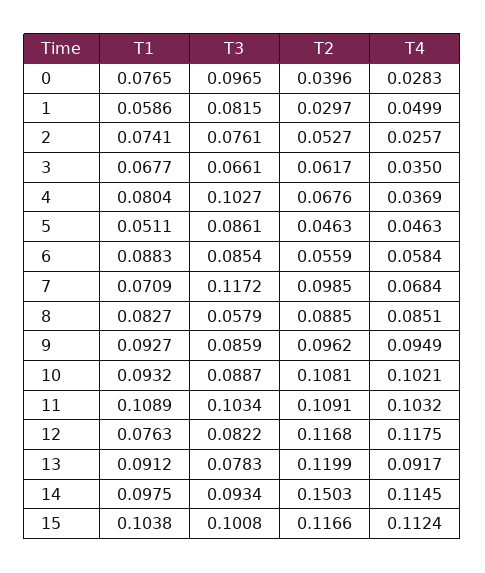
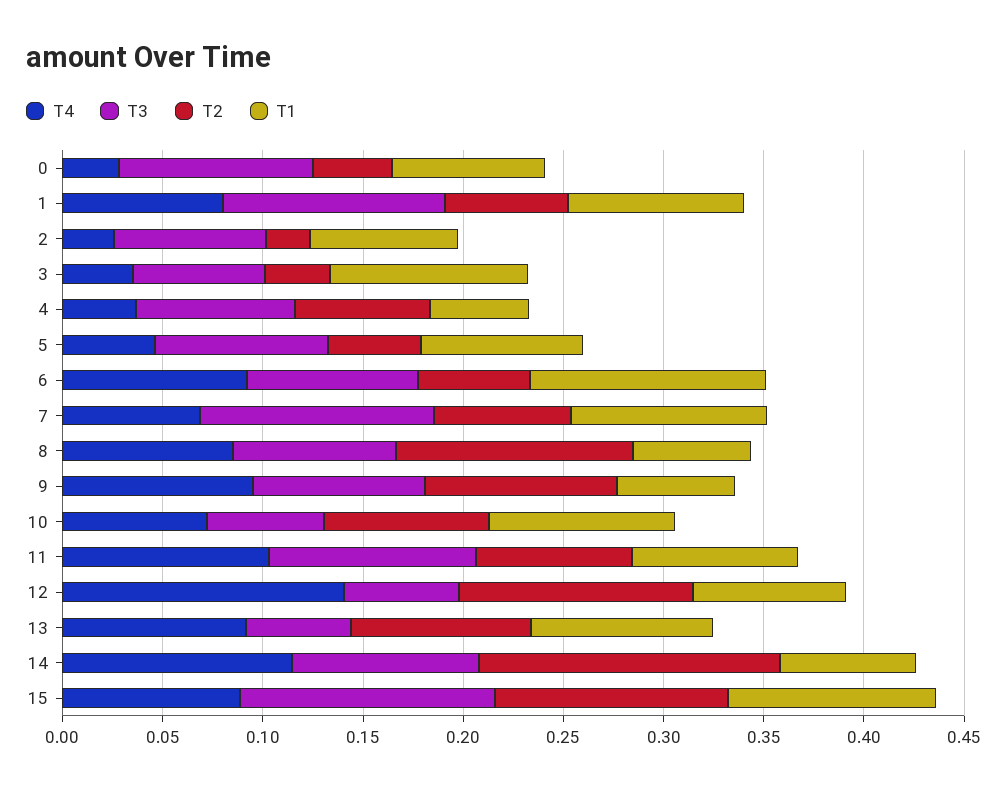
  {
    "T1": {
      "0": 0.0765,
-     "1": 0.0586,
+     "1": 0.09,
      "2": 0.0741,
-     "3": 0.0677,
+     "3": 0.1,
-     "4": 0.0804,
+     "4": 0.05,
-     "5": 0.0511,
+     "5": 0.08,
-     "6": 0.0883,
+     "6": 0.12,
-     "7": 0.0709,
+     "7": 0.1,
-     "8": 0.0827,
+     "8": 0.06,
-     "9": 0.0927,
+     "9": 0.06,
      "10": 0.0932,
-     "11": 0.1089,
+     "11": 0.08,
      "12": 0.0763,
      "13": 0.0912,
-     "14": 0.0975,
+     "14": 0.07,
      "15": 0.1038
    },
    "T3": {
      "0": 0.0965,
-     "1": 0.0815,
+     "1": 0.11,
      "2": 0.0761,
      "3": 0.0661,
-     "4": 0.1027,
+     "4": 0.08,
      "5": 0.0861,
      "6": 0.0854,
      "7": 0.1172,
-     "8": 0.0579,
+     "8": 0.08,
      "9": 0.0859,
-     "10": 0.0887,
+     "10": 0.06,
      "11": 0.1034,
-     "12": 0.0822,
+     "12": 0.06,
-     "13": 0.0783,
+     "13": 0.05,
      "14": 0.0934,
-     "15": 0.1008
+     "15": 0.13
    },
    "T2": {
      "0": 0.0396,
-     "1": 0.0297,
+     "1": 0.06,
-     "2": 0.0527,
+     "2": 0.02,
-     "3": 0.0617,
+     "3": 0.03,
      "4": 0.0676,
      "5": 0.0463,
      "6": 0.0559,
-     "7": 0.0985,
+     "7": 0.07,
-     "8": 0.0885,
+     "8": 0.12,
      "9": 0.0962,
-     "10": 0.1081,
+     "10": 0.08,
-     "11": 0.1091,
+     "11": 0.08,
      "12": 0.1168,
-     "13": 0.1199,
+     "13": 0.09,
      "14": 0.1503,
      "15": 0.1166
    },
    "T4": {
      "0": 0.0283,
-     "1": 0.0499,
+     "1": 0.08,
      "2": 0.0257,
      "3": 0.035,
      "4": 0.0369,
      "5": 0.0463,
-     "6": 0.0584,
+     "6": 0.09,
      "7": 0.0684,
      "8": 0.0851,
      "9": 0.0949,
-     "10": 0.1021,
+     "10": 0.07,
      "11": 0.1032,
-     "12": 0.1175,
+     "12": 0.14,
      "13": 0.0917,
      "14": 0.1145,
-     "15": 0.1124
+     "15": 0.09
    }
  }

